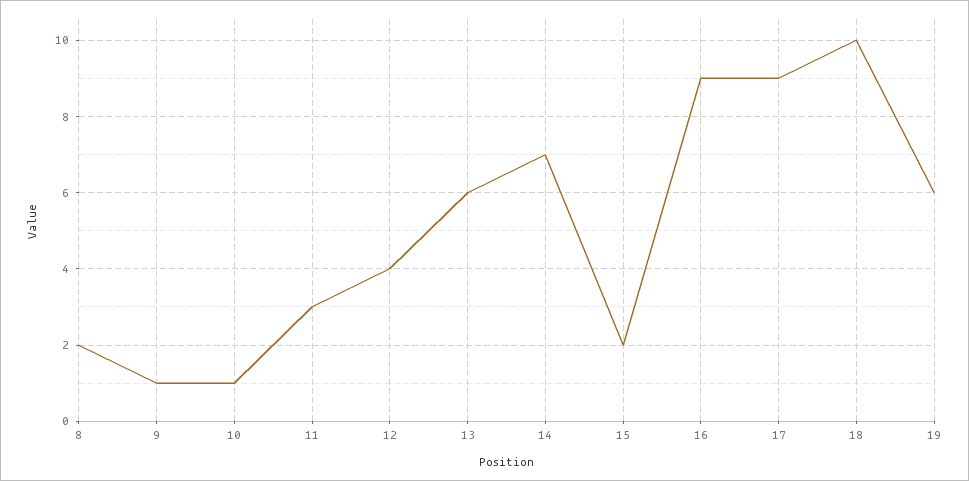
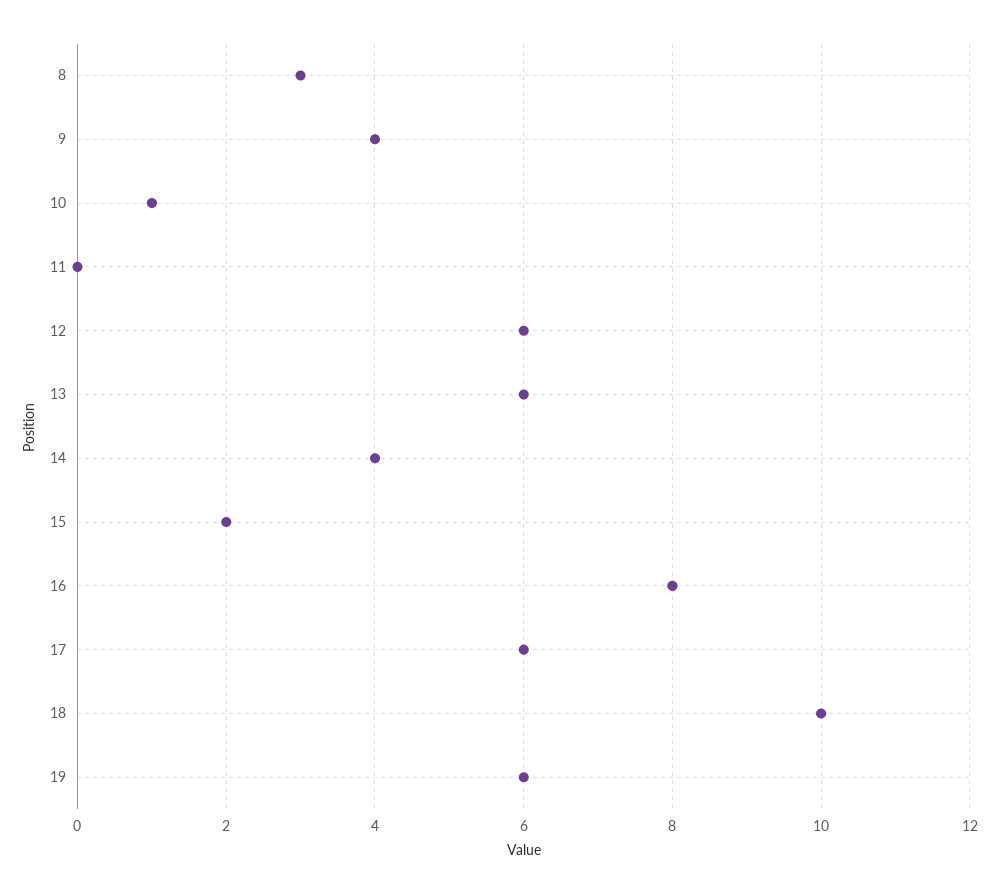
  {
-   "8": 2,
+   "8": 3,
-   "9": 1,
+   "9": 4,
    "10": 1,
-   "11": 3,
+   "11": 0,
-   "12": 4,
+   "12": 6,
    "13": 6,
-   "14": 7,
+   "14": 4,
    "15": 2,
-   "16": 9,
+   "16": 8,
-   "17": 9,
+   "17": 6,
    "18": 10,
    "19": 6
  }

